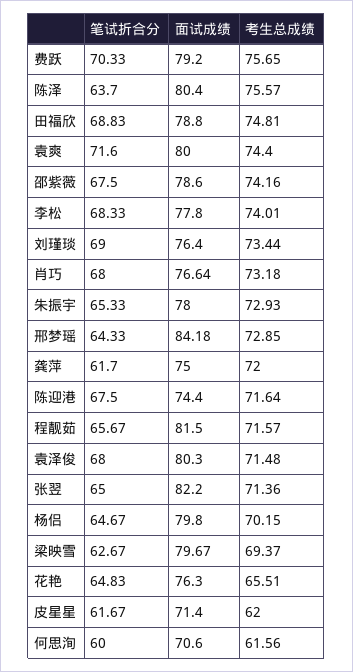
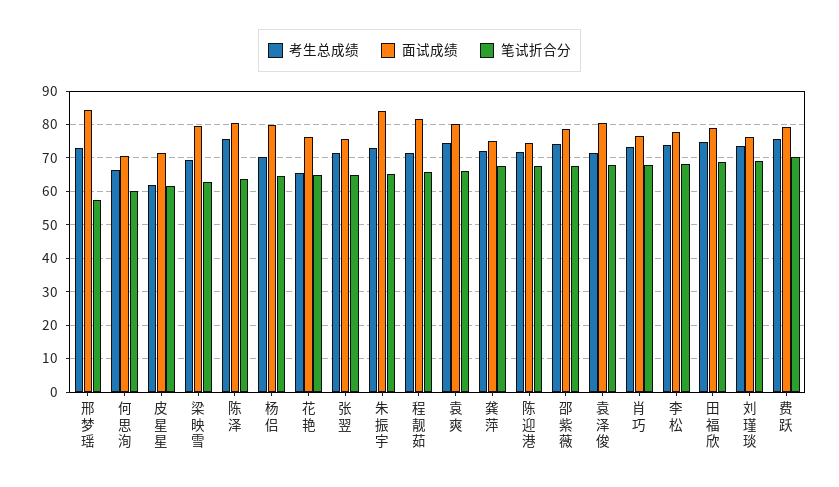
  {
    "笔试折合分": {
      "费跃": 70.33,
      "陈泽": 63.7,
      "田福欣": 68.83,
-     "袁爽": 71.6,
+     "袁爽": 66,
      "邵紫薇": 67.5,
      "李松": 68.33,
      "刘瑾琰": 69,
      "肖巧": 68,
      "朱振宇": 65.33,
-     "邢梦瑶": 64.33,
+     "邢梦瑶": 58,
-     "龚萍": 61.7,
+     "龚萍": 68,
      "陈迎港": 67.5,
      "程靓茹": 65.67,
      "袁泽俊": 68,
      "张翌": 65,
      "杨侣": 64.67,
      "梁映雪": 62.67,
      "花艳": 64.83,
      "皮星星": 61.67,
      "何思洵": 60
    },
    "面试成绩": {
      "费跃": 79.2,
      "陈泽": 80.4,
      "田福欣": 78.8,
      "袁爽": 80,
      "邵紫薇": 78.6,
      "李松": 77.8,
      "刘瑾琰": 76.4,
      "肖巧": 76.64,
-     "朱振宇": 78,
+     "朱振宇": 84,
      "邢梦瑶": 84.18,
      "龚萍": 75,
      "陈迎港": 74.4,
      "程靓茹": 81.5,
      "袁泽俊": 80.3,
-     "张翌": 82.2,
+     "张翌": 76,
      "杨侣": 79.8,
      "梁映雪": 79.67,
      "花艳": 76.3,
      "皮星星": 71.4,
      "何思洵": 70.6
    },
    "考生总成绩": {
      "费跃": 75.65,
      "陈泽": 75.57,
      "田福欣": 74.81,
      "袁爽": 74.4,
      "邵紫薇": 74.16,
      "李松": 74.01,
      "刘瑾琰": 73.44,
      "肖巧": 73.18,
      "朱振宇": 72.93,
      "邢梦瑶": 72.85,
      "龚萍": 72,
      "陈迎港": 71.64,
      "程靓茹": 71.57,
      "袁泽俊": 71.48,
      "张翌": 71.36,
      "杨侣": 70.15,
      "梁映雪": 69.37,
      "花艳": 65.51,
      "皮星星": 62,
-     "何思洵": 61.56
+     "何思洵": 66
    }
  }

